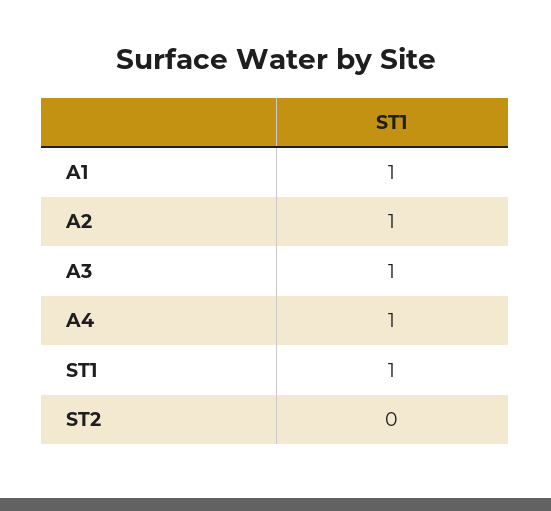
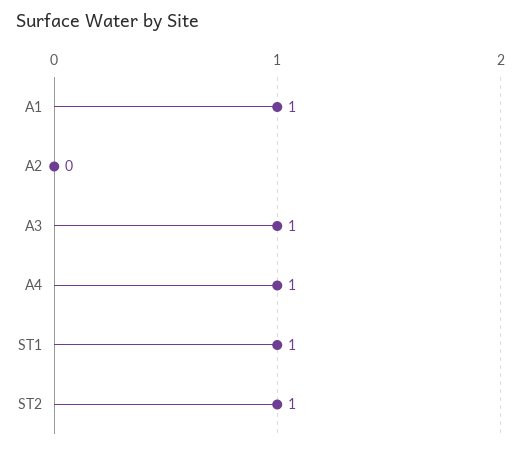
  {
    "A1": 1,
-   "A2": 1,
+   "A2": 0,
    "A3": 1,
    "A4": 1,
    "ST1": 1,
-   "ST2": 0
+   "ST2": 1
  }

